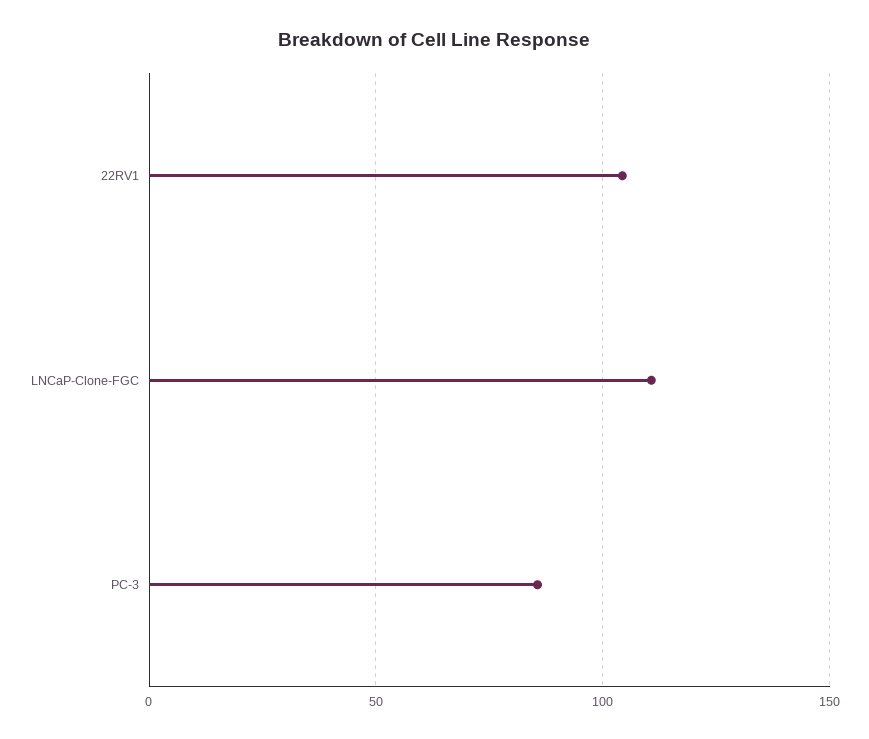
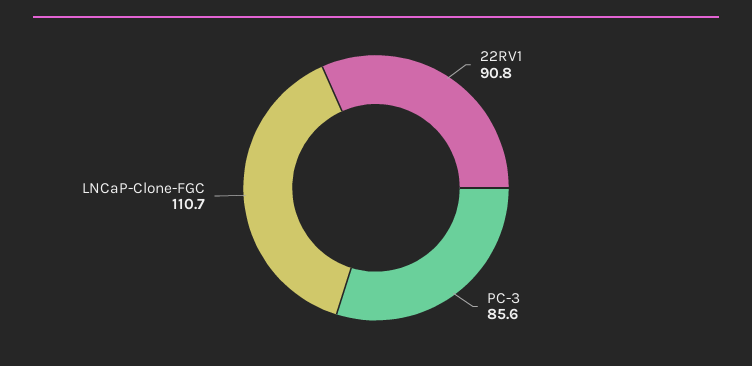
  {
-   "22RV1": 105,
+   "22RV1": 90.8,
    "LNCaP-Clone-FGC": 110.7,
    "PC-3": 85.6
  }

